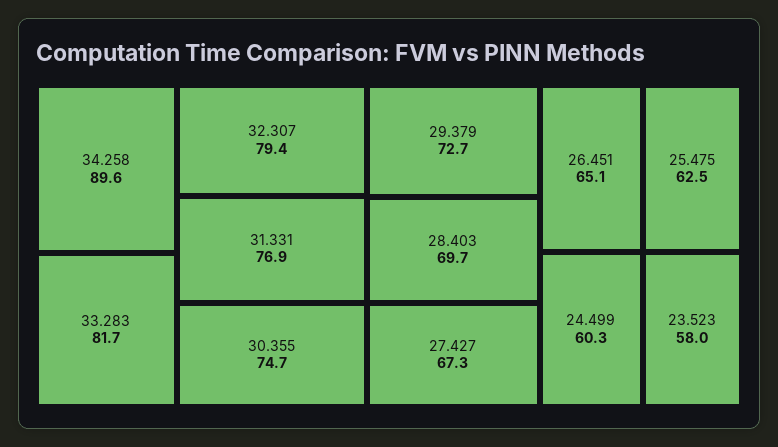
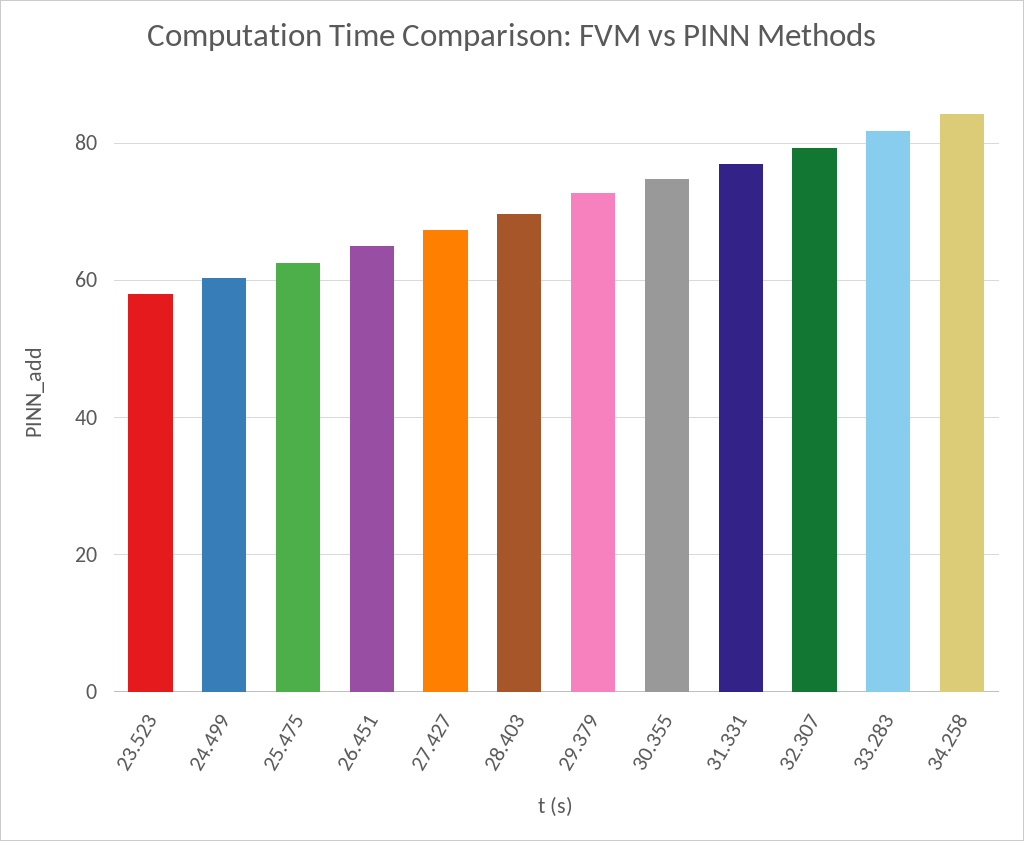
  {
-   "34.258": 89.6,
+   "34.258": 84,
    "33.283": 81.7,
    "32.307": 79.4,
    "31.331": 76.9,
    "30.355": 74.7,
    "29.379": 72.7,
    "28.403": 69.7,
    "27.427": 67.3,
    "26.451": 65.1,
    "25.475": 62.5,
    "24.499": 60.3,
    "23.523": 58
  }

